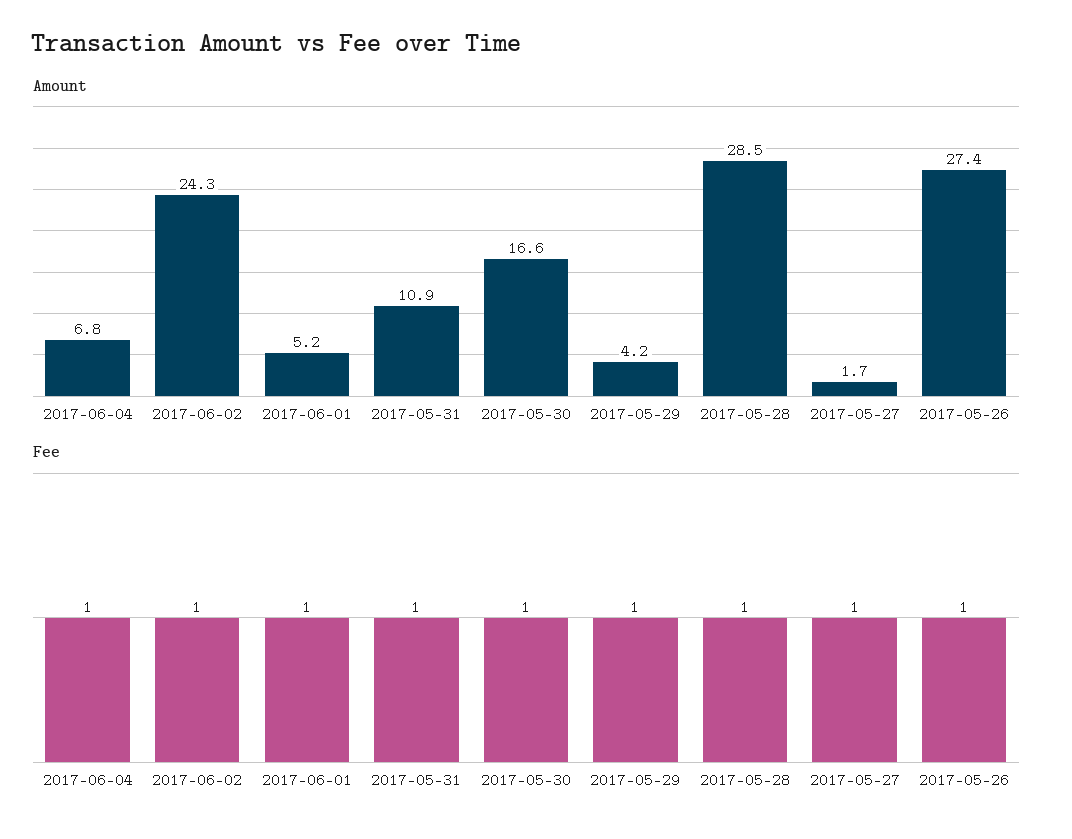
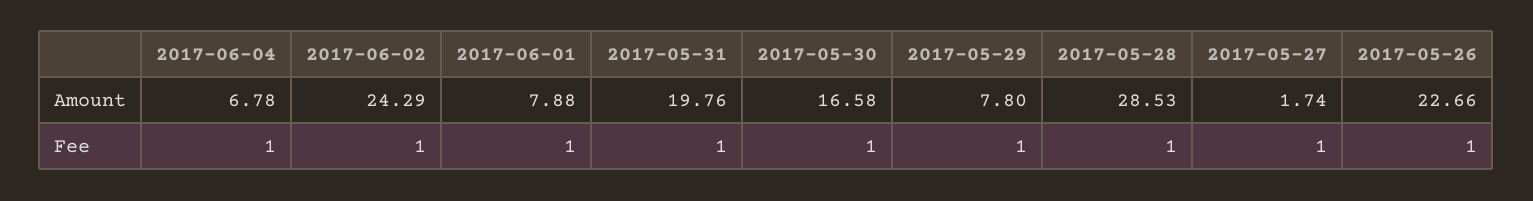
  {
    "Amount": {
      "2017-06-04": 6.78,
      "2017-06-02": 24.29,
-     "2017-06-01": 5.2,
+     "2017-06-01": 7.88,
-     "2017-05-31": 10.9,
+     "2017-05-31": 19.76,
      "2017-05-30": 16.58,
-     "2017-05-29": 4.2,
+     "2017-05-29": 7.8,
      "2017-05-28": 28.53,
      "2017-05-27": 1.74,
-     "2017-05-26": 27.4
+     "2017-05-26": 22.66
    },
    "Fee": {
      "2017-06-04": 1,
      "2017-06-02": 1,
      "2017-06-01": 1,
      "2017-05-31": 1,
      "2017-05-30": 1,
      "2017-05-29": 1,
      "2017-05-28": 1,
      "2017-05-27": 1,
      "2017-05-26": 1
    }
  }

